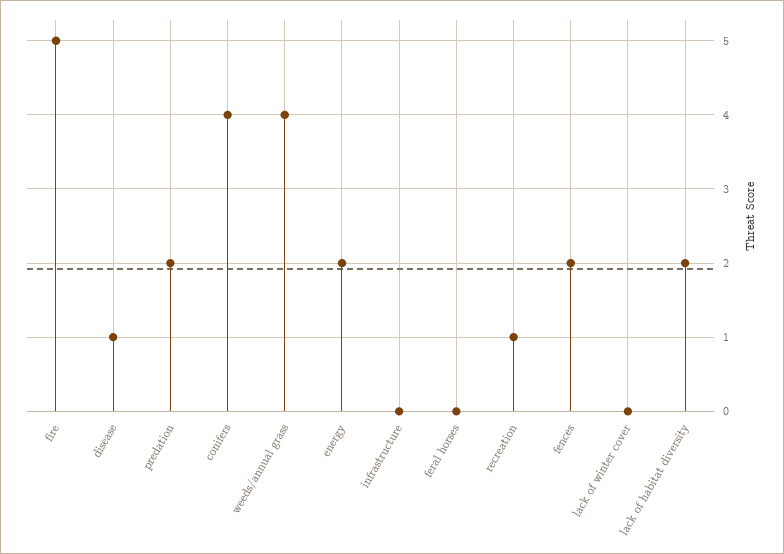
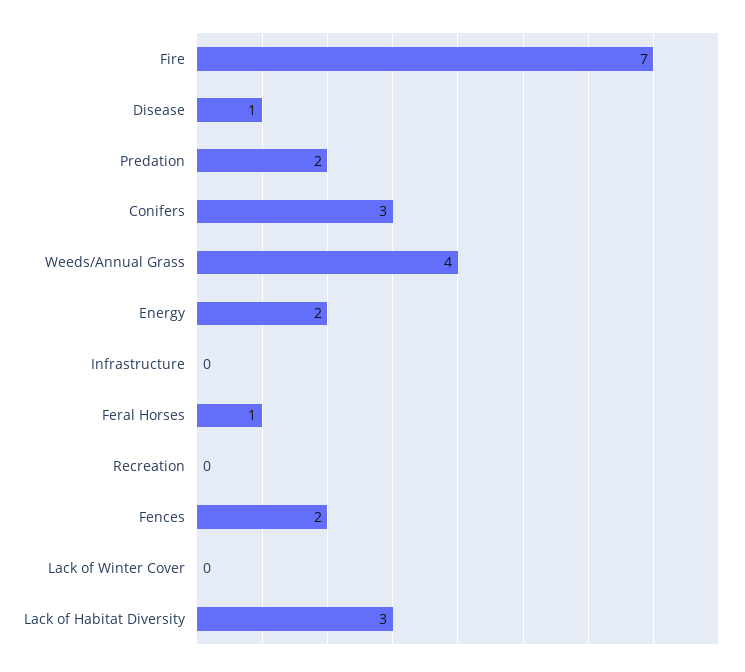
  {
-   "fire": 5,
+   "fire": 7,
    "disease": 1,
    "predation": 2,
-   "conifers": 4,
+   "conifers": 3,
    "weeds/annual grass": 4,
    "energy": 2,
    "infrastructure": 0,
-   "feral horses": 0,
+   "feral horses": 1,
-   "recreation": 1,
+   "recreation": 0,
    "fences": 2,
    "lack of winter cover": 0,
-   "lack of habitat diversity": 2
+   "lack of habitat diversity": 3
  }

